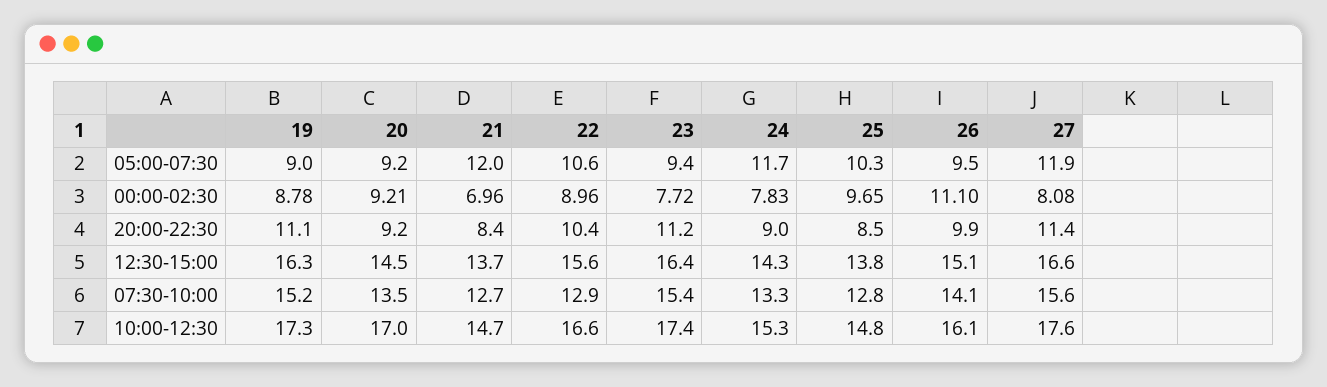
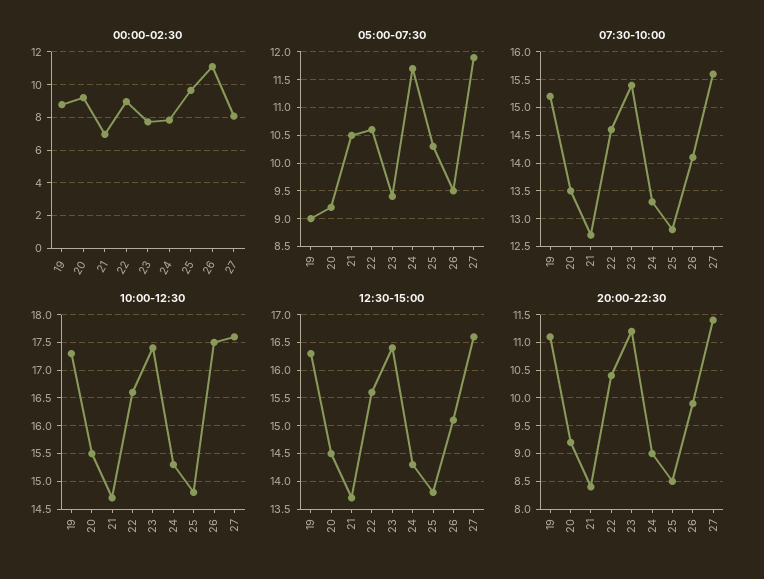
  {
    "05:00-07:30": {
      "19": 9,
      "20": 9.2,
-     "21": 12,
+     "21": 10.5,
      "22": 10.6,
      "23": 9.4,
      "24": 11.7,
      "25": 10.3,
      "26": 9.5,
      "27": 11.9
    },
    "00:00-02:30": {
      "19": 8.78,
      "20": 9.21,
      "21": 6.96,
      "22": 8.96,
      "23": 7.72,
      "24": 7.83,
      "25": 9.65,
      "26": 11.1,
      "27": 8.08
    },
    "20:00-22:30": {
      "19": 11.1,
      "20": 9.2,
      "21": 8.4,
      "22": 10.4,
      "23": 11.2,
      "24": 9,
      "25": 8.5,
      "26": 9.9,
      "27": 11.4
    },
    "12:30-15:00": {
      "19": 16.3,
      "20": 14.5,
      "21": 13.7,
      "22": 15.6,
      "23": 16.4,
      "24": 14.3,
      "25": 13.8,
      "26": 15.1,
      "27": 16.6
    },
    "07:30-10:00": {
      "19": 15.2,
      "20": 13.5,
      "21": 12.7,
-     "22": 12.9,
+     "22": 14.5,
      "23": 15.4,
      "24": 13.3,
      "25": 12.8,
      "26": 14.1,
      "27": 15.6
    },
    "10:00-12:30": {
      "19": 17.3,
-     "20": 17,
+     "20": 15.5,
      "21": 14.7,
      "22": 16.6,
      "23": 17.4,
      "24": 15.3,
      "25": 14.8,
-     "26": 16.1,
+     "26": 17.5,
      "27": 17.6
    }
  }

